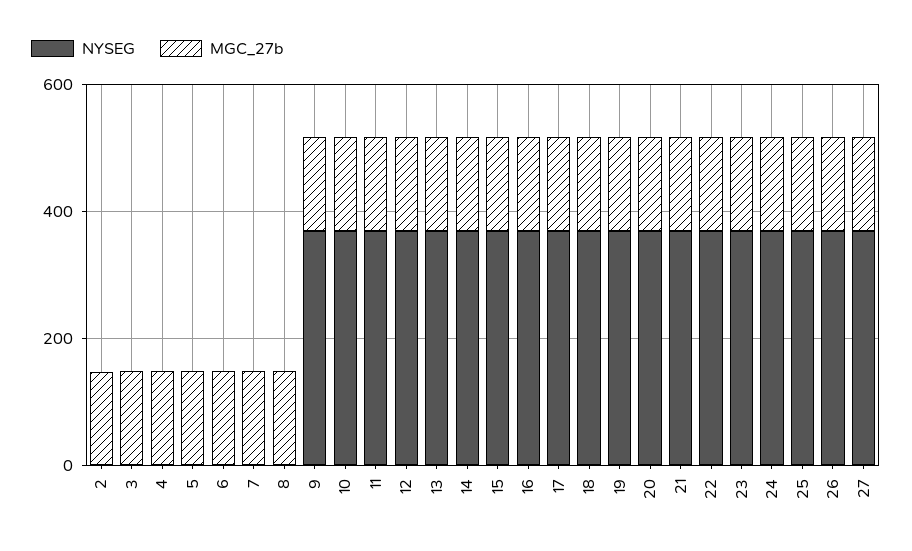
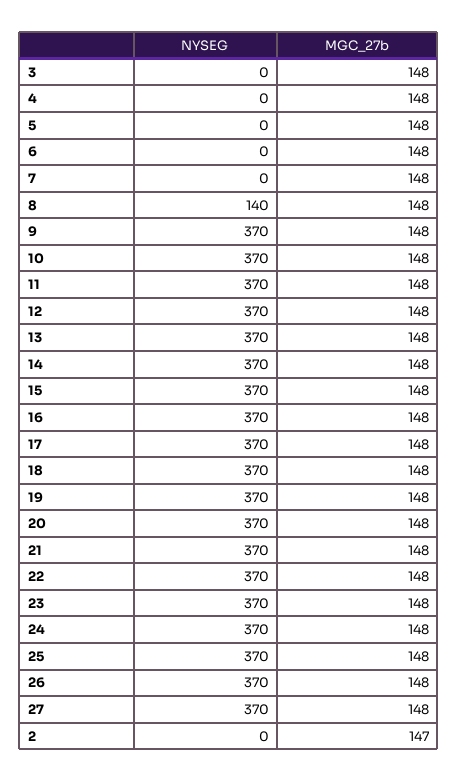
  {
    "NYSEG": {
      "2": 0,
      "3": 0,
      "4": 0,
      "5": 0,
      "6": 0,
      "7": 0,
-     "8": 0,
+     "8": 140,
      "9": 370,
      "10": 370,
      "11": 370,
      "12": 370,
      "13": 370,
      "14": 370,
      "15": 370,
      "16": 370,
      "17": 370,
      "18": 370,
      "19": 370,
      "20": 370,
      "21": 370,
      "22": 370,
      "23": 370,
      "24": 370,
      "25": 370,
      "26": 370,
      "27": 370
    },
    "MGC_27b": {
      "2": 147,
      "3": 148,
      "4": 148,
      "5": 148,
      "6": 148,
      "7": 148,
      "8": 148,
      "9": 148,
      "10": 148,
      "11": 148,
      "12": 148,
      "13": 148,
      "14": 148,
      "15": 148,
      "16": 148,
      "17": 148,
      "18": 148,
      "19": 148,
      "20": 148,
      "21": 148,
      "22": 148,
      "23": 148,
      "24": 148,
      "25": 148,
      "26": 148,
      "27": 148
    }
  }

